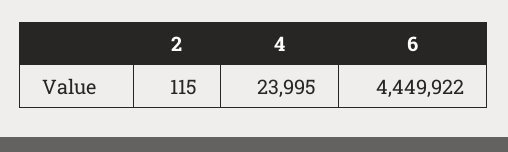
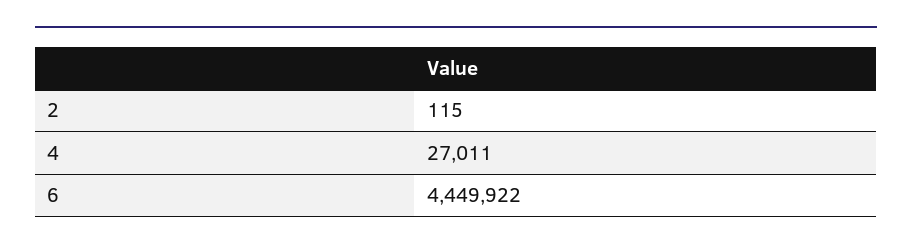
  {
    "2": 115,
-   "4": 23995,
+   "4": 27011,
    "6": 4449922
  }

